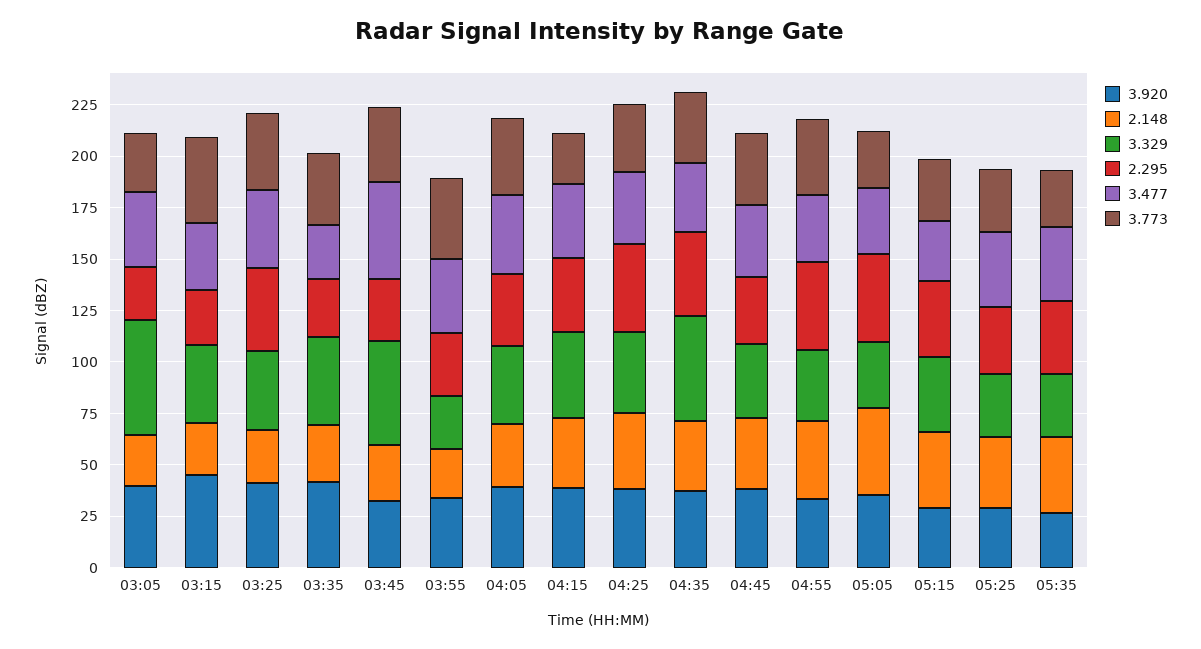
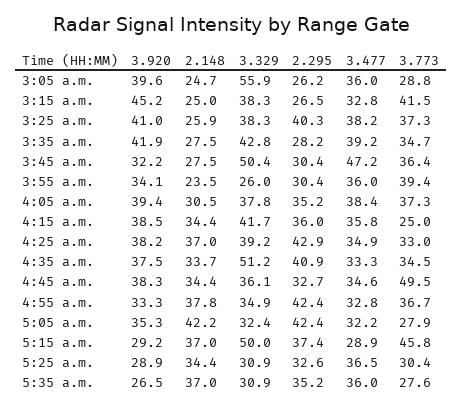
  {
    "3.920": {
      "03:05": 39.6,
      "03:15": 45.2,
      "03:25": 41,
      "03:35": 41.9,
      "03:45": 32.2,
      "03:55": 34.1,
      "04:05": 39.4,
      "04:15": 38.5,
      "04:25": 38.2,
      "04:35": 37.5,
      "04:45": 38.3,
      "04:55": 33.3,
      "05:05": 35.3,
      "05:15": 29.2,
      "05:25": 28.9,
      "05:35": 26.5
    },
    "2.148": {
      "03:05": 24.7,
      "03:15": 25,
      "03:25": 25.9,
      "03:35": 27.5,
      "03:45": 27.5,
      "03:55": 23.5,
      "04:05": 30.5,
      "04:15": 34.4,
      "04:25": 37,
      "04:35": 33.7,
      "04:45": 34.4,
      "04:55": 37.8,
      "05:05": 42.2,
      "05:15": 37,
      "05:25": 34.4,
      "05:35": 37
    },
    "3.329": {
      "03:05": 55.9,
      "03:15": 38.3,
      "03:25": 38.3,
      "03:35": 42.8,
      "03:45": 50.4,
      "03:55": 26,
      "04:05": 37.8,
      "04:15": 41.7,
      "04:25": 39.2,
      "04:35": 51.2,
      "04:45": 36.1,
      "04:55": 34.9,
      "05:05": 32.4,
-     "05:15": 35,
+     "05:15": 50,
      "05:25": 30.9,
      "05:35": 30.9
    },
    "2.295": {
      "03:05": 26.2,
      "03:15": 26.5,
      "03:25": 40.3,
      "03:35": 28.2,
      "03:45": 30.4,
      "03:55": 30.4,
      "04:05": 35.2,
      "04:15": 36,
      "04:25": 42.9,
      "04:35": 40.9,
      "04:45": 32.7,
      "04:55": 42.4,
      "05:05": 42.4,
      "05:15": 37.4,
      "05:25": 32.6,
      "05:35": 35.2
    },
    "3.477": {
      "03:05": 36,
      "03:15": 32.8,
      "03:25": 38.2,
-     "03:35": 25,
+     "03:35": 39.2,
      "03:45": 47.2,
      "03:55": 36,
      "04:05": 38.4,
      "04:15": 35.8,
      "04:25": 34.9,
      "04:35": 33.3,
      "04:45": 34.6,
      "04:55": 32.8,
      "05:05": 32.2,
      "05:15": 28.9,
      "05:25": 36.5,
      "05:35": 36
    },
    "3.773": {
      "03:05": 28.8,
      "03:15": 41.5,
      "03:25": 37.3,
      "03:35": 34.7,
      "03:45": 36.4,
      "03:55": 39.4,
      "04:05": 37.3,
      "04:15": 25,
      "04:25": 33,
      "04:35": 34.5,
-     "04:45": 35,
+     "04:45": 49.5,
      "04:55": 36.7,
      "05:05": 27.9,
-     "05:15": 30,
+     "05:15": 45.8,
      "05:25": 30.4,
      "05:35": 27.6
    }
  }

